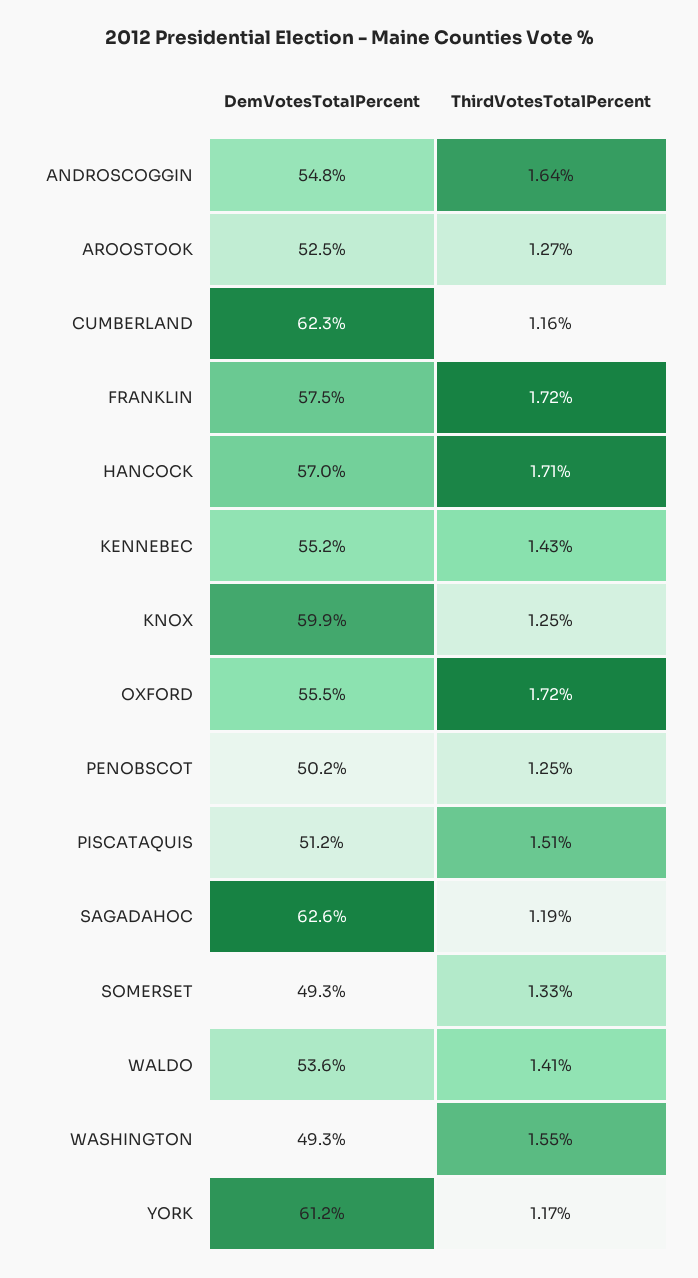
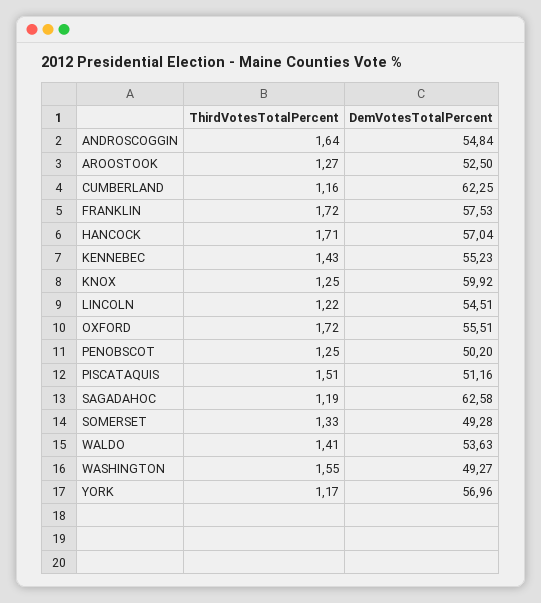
  {
    "DemVotesTotalPercent": {
      "ANDROSCOGGIN": 54.84,
      "AROOSTOOK": 52.5,
      "CUMBERLAND": 62.25,
      "FRANKLIN": 57.53,
      "HANCOCK": 57.04,
      "KENNEBEC": 55.23,
      "KNOX": 59.92,
      "OXFORD": 55.51,
      "PENOBSCOT": 50.2,
      "PISCATAQUIS": 51.16,
      "SAGADAHOC": 62.58,
      "SOMERSET": 49.28,
      "WALDO": 53.63,
      "WASHINGTON": 49.27,
-     "YORK": 61.2
+     "YORK": 56.96,
+     "LINCOLN": 54.51
    },
    "ThirdVotesTotalPercent": {
      "ANDROSCOGGIN": 1.64,
      "AROOSTOOK": 1.27,
      "CUMBERLAND": 1.16,
      "FRANKLIN": 1.72,
      "HANCOCK": 1.71,
      "KENNEBEC": 1.43,
      "KNOX": 1.25,
      "OXFORD": 1.72,
      "PENOBSCOT": 1.25,
      "PISCATAQUIS": 1.51,
      "SAGADAHOC": 1.19,
      "SOMERSET": 1.33,
      "WALDO": 1.41,
      "WASHINGTON": 1.55,
-     "YORK": 1.17
+     "YORK": 1.17,
+     "LINCOLN": 1.22
    }
  }

